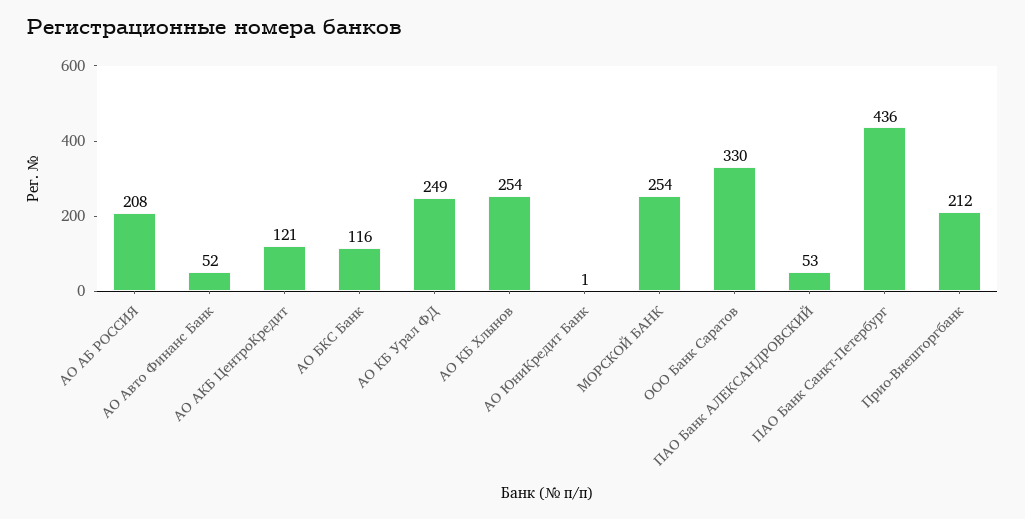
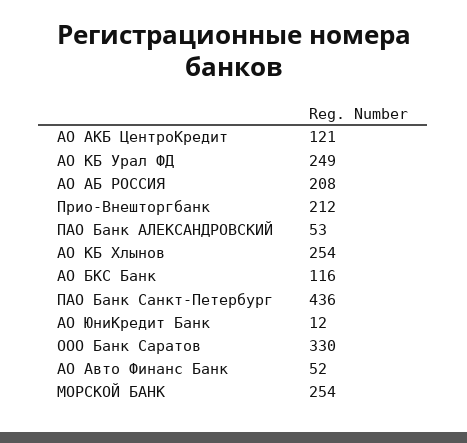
  {
    "АО АБ РОССИЯ": 208,
    "АО Авто Финанс Банк": 52,
    "АО АКБ ЦентроКредит": 121,
    "АО БКС Банк": 116,
    "АО КБ Урал ФД": 249,
    "АО КБ Хлынов": 254,
-   "АО ЮниКредит Банк": 1,
+   "АО ЮниКредит Банк": 12,
    "МОРСКОЙ БАНК": 254,
    "ООО Банк Саратов": 330,
    "ПАО Банк АЛЕКСАНДРОВСКИЙ": 53,
    "ПАО Банк Санкт-Петербург": 436,
    "Прио-Внешторгбанк": 212
  }

